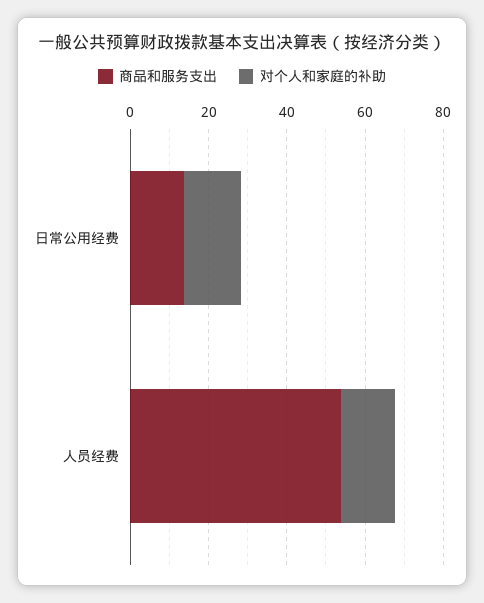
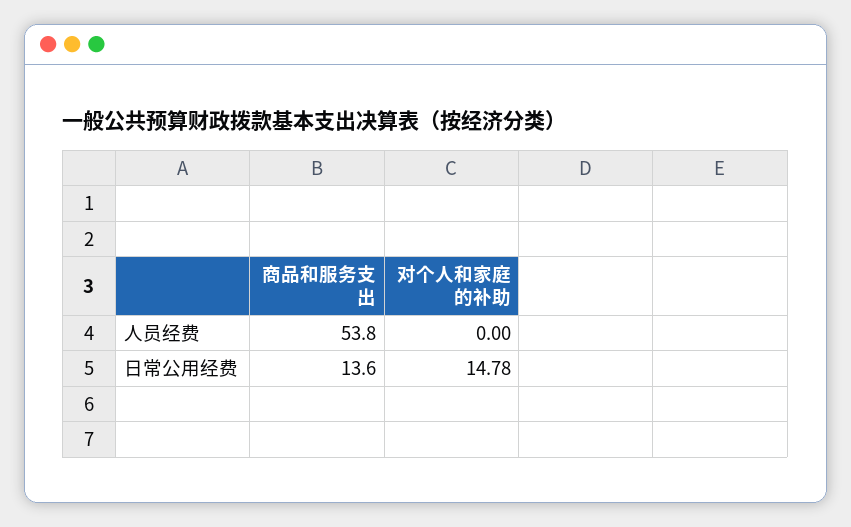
  {
    "商品和服务支出": {
      "日常公用经费": 13.6,
      "人员经费": 53.8
    },
    "对个人和家庭的补助": {
      "日常公用经费": 14.78,
-     "人员经费": 15
+     "人员经费": 0
    }
  }

